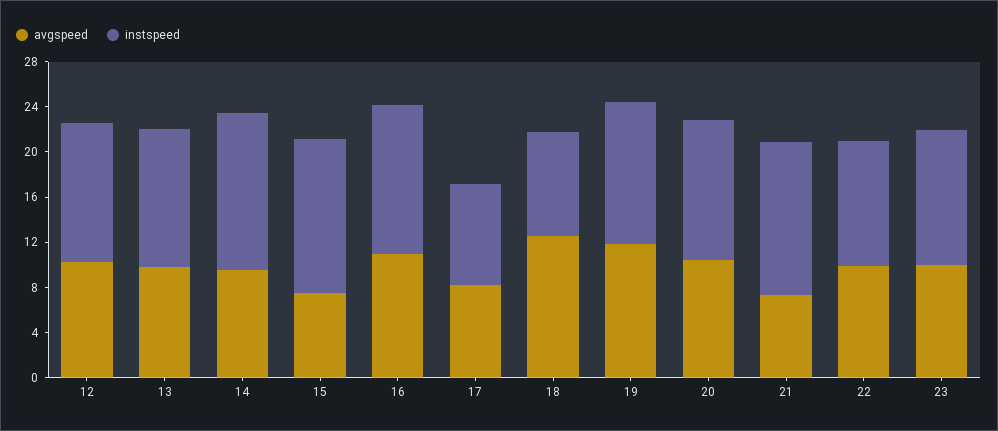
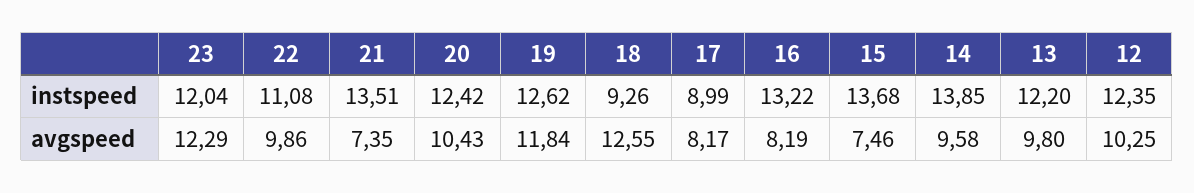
  {
    "avgspeed": {
      "12": 10.25,
      "13": 9.8,
      "14": 9.58,
      "15": 7.46,
-     "16": 11,
+     "16": 8.19,
      "17": 8.17,
      "18": 12.55,
      "19": 11.84,
      "20": 10.43,
      "21": 7.35,
      "22": 9.86,
-     "23": 10
+     "23": 12.29
    },
    "instspeed": {
      "12": 12.35,
      "13": 12.2,
      "14": 13.85,
      "15": 13.68,
      "16": 13.22,
      "17": 8.99,
      "18": 9.26,
      "19": 12.62,
      "20": 12.42,
      "21": 13.51,
      "22": 11.08,
      "23": 12.04
    }
  }

